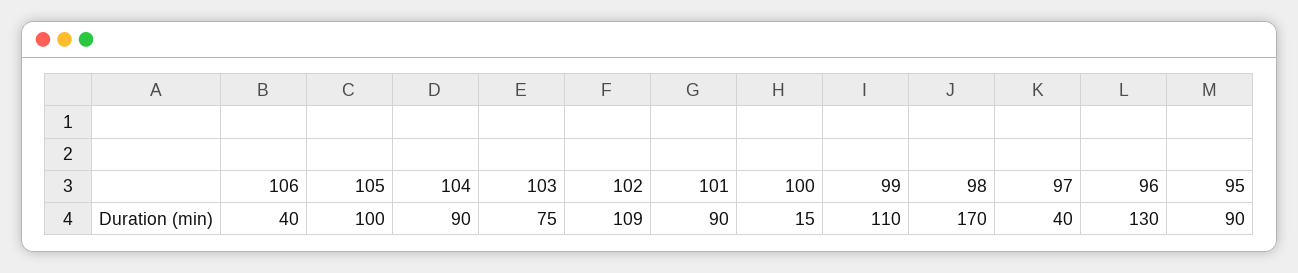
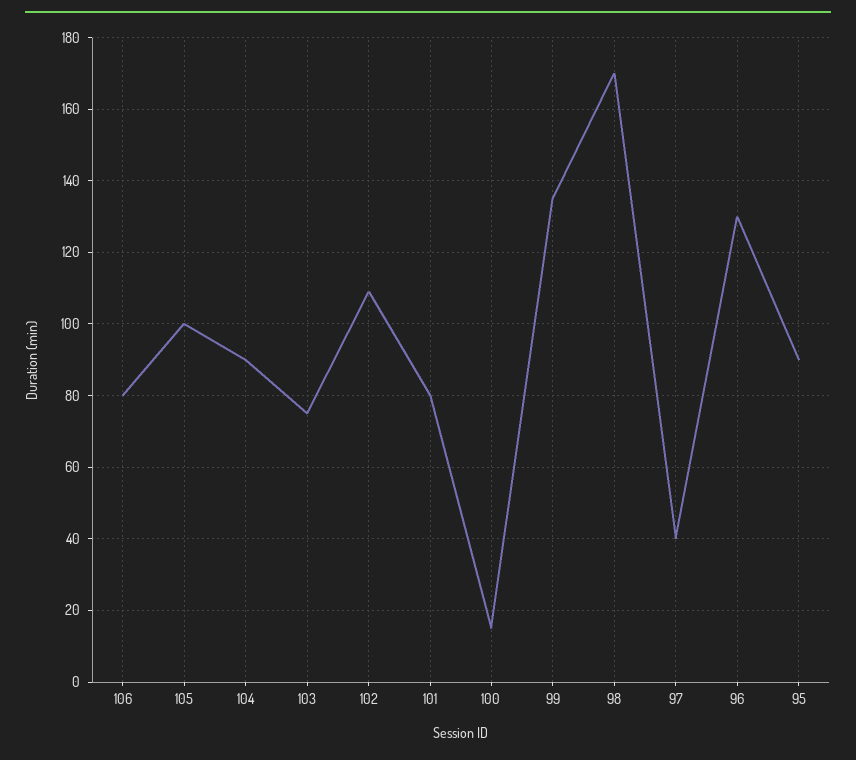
  {
-   "106": 40,
+   "106": 80,
    "105": 100,
    "104": 90,
    "103": 75,
    "102": 109,
-   "101": 90,
+   "101": 80,
    "100": 15,
-   "99": 110,
+   "99": 135,
    "98": 170,
    "97": 40,
    "96": 130,
    "95": 90
  }

